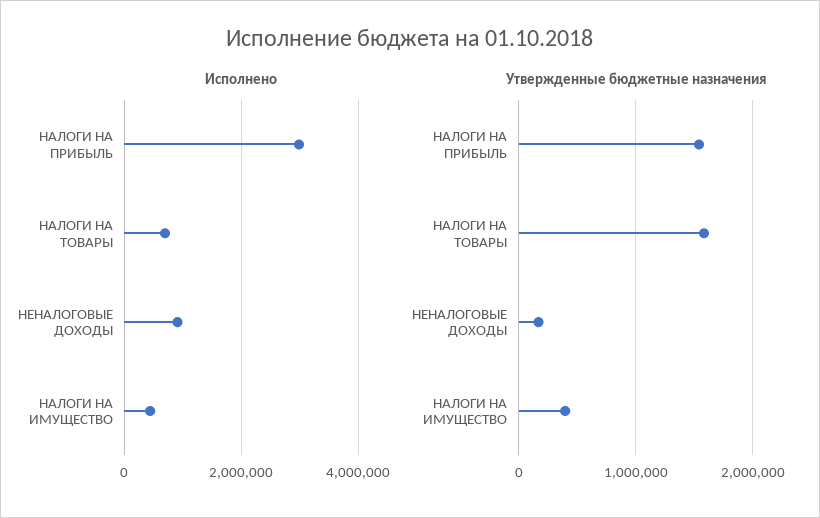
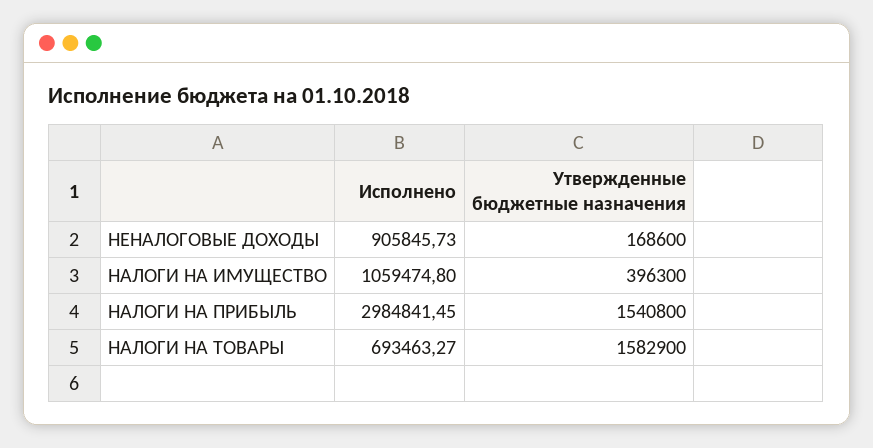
  {
    "Исполнено": {
      "НАЛОГИ НА ПРИБЫЛЬ": 2984841.45,
      "НАЛОГИ НА ТОВАРЫ": 693463.27,
      "НЕНАЛОГОВЫЕ ДОХОДЫ": 905845.73,
-     "НАЛОГИ НА ИМУЩЕСТВО": 400000
+     "НАЛОГИ НА ИМУЩЕСТВО": 1059474.8
    },
    "Утвержденные бюджетные назначения": {
      "НАЛОГИ НА ПРИБЫЛЬ": 1540800,
      "НАЛОГИ НА ТОВАРЫ": 1582900,
      "НЕНАЛОГОВЫЕ ДОХОДЫ": 168600,
      "НАЛОГИ НА ИМУЩЕСТВО": 396300
    }
  }

